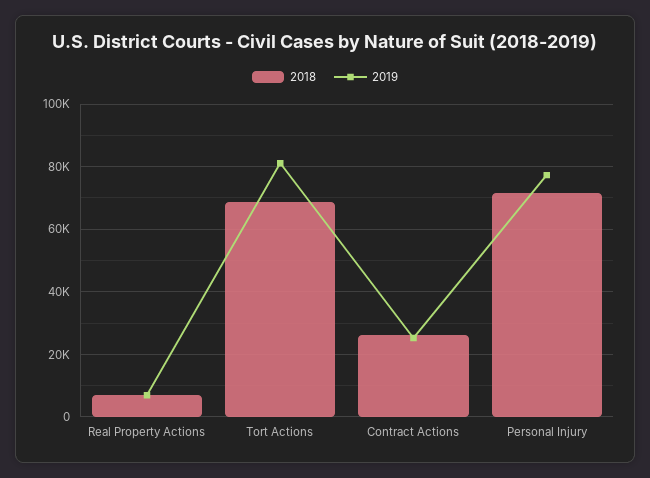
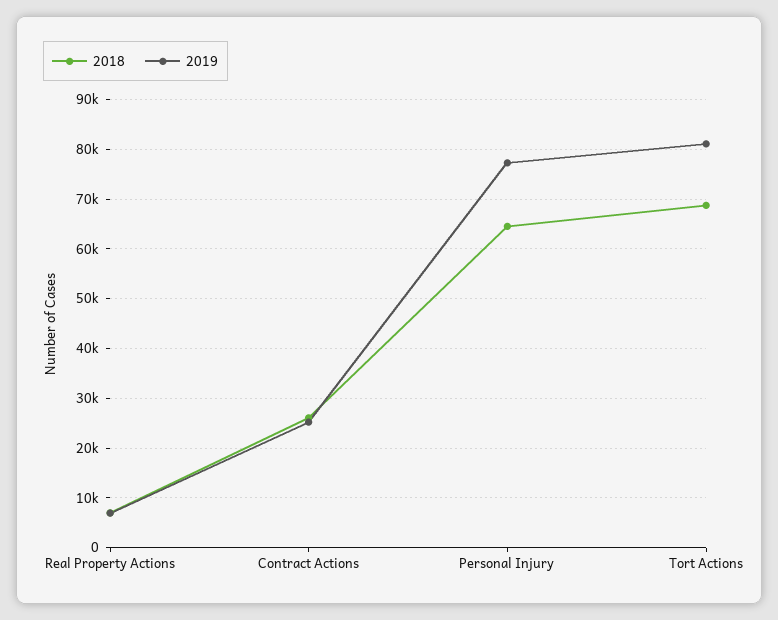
  {
    "2018": {
      "Real Property Actions": 8000,
      "Tort Actions": 68000,
      "Contract Actions": 26000,
-     "Personal Injury": 72000
+     "Personal Injury": 64000
    },
    "2019": {
      "Real Property Actions": 6000,
      "Tort Actions": 82000,
      "Contract Actions": 26000,
      "Personal Injury": 78000
    }
  }

